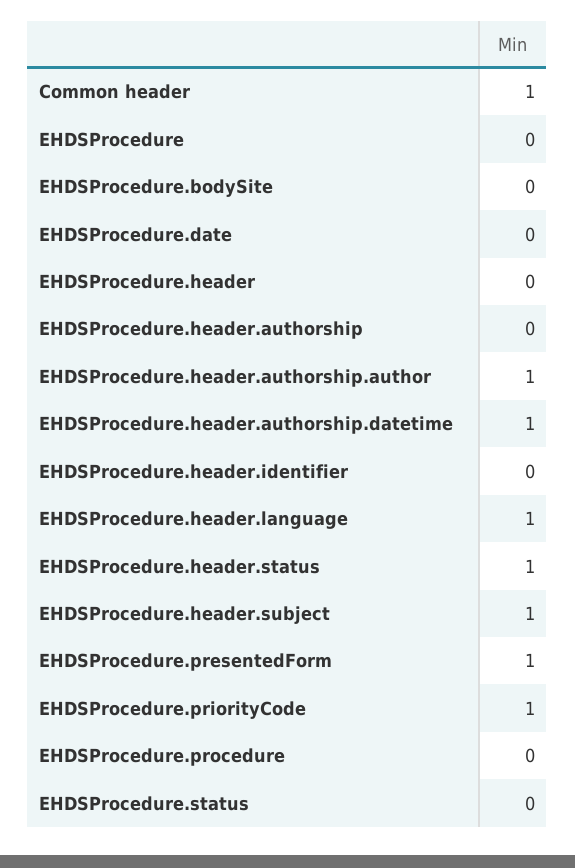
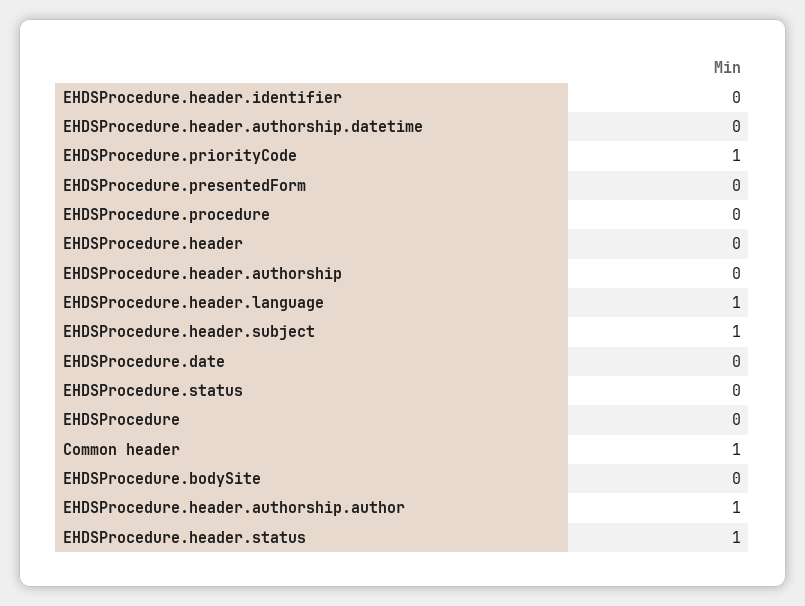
  {
    "Common header": 1,
    "EHDSProcedure": 0,
    "EHDSProcedure.bodySite": 0,
    "EHDSProcedure.date": 0,
    "EHDSProcedure.header": 0,
    "EHDSProcedure.header.authorship": 0,
    "EHDSProcedure.header.authorship.author": 1,
-   "EHDSProcedure.header.authorship.datetime": 1,
+   "EHDSProcedure.header.authorship.datetime": 0,
    "EHDSProcedure.header.identifier": 0,
    "EHDSProcedure.header.language": 1,
    "EHDSProcedure.header.status": 1,
    "EHDSProcedure.header.subject": 1,
-   "EHDSProcedure.presentedForm": 1,
+   "EHDSProcedure.presentedForm": 0,
    "EHDSProcedure.priorityCode": 1,
    "EHDSProcedure.procedure": 0,
    "EHDSProcedure.status": 0
  }

